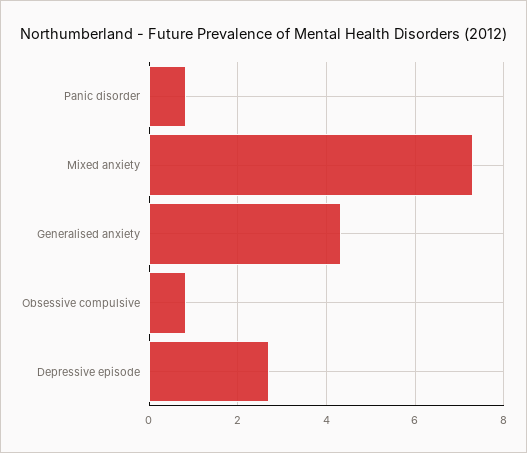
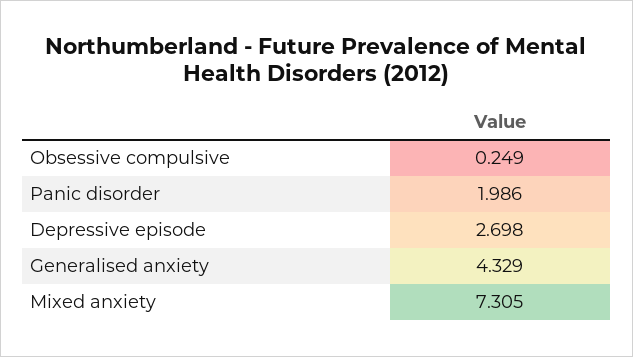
  {
-   "Panic disorder": 0.8,
+   "Panic disorder": 1.986,
    "Mixed anxiety": 7.305,
    "Generalised anxiety": 4.329,
-   "Obsessive compulsive": 0.8,
+   "Obsessive compulsive": 0.249,
    "Depressive episode": 2.698
  }

